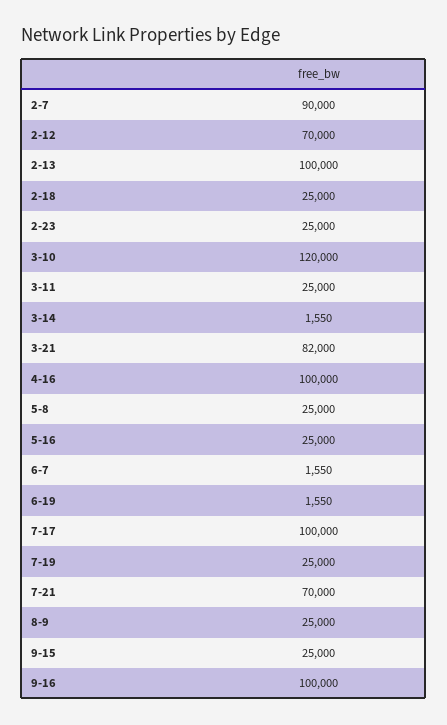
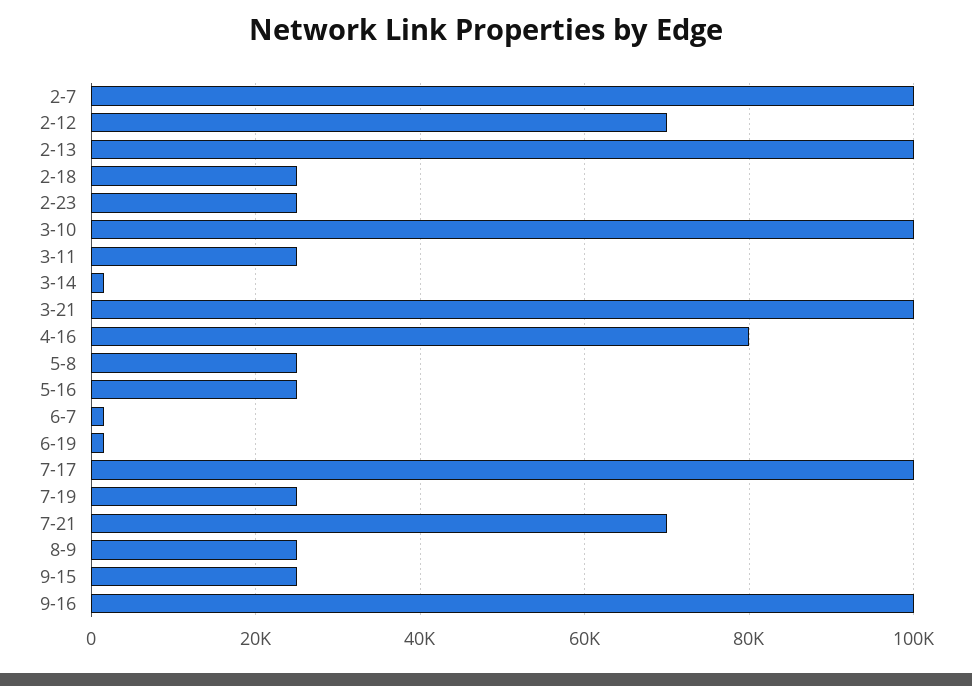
  {
-   "2-7": 90000,
+   "2-7": 100000,
    "2-12": 70000,
    "2-13": 100000,
    "2-18": 25000,
    "2-23": 25000,
-   "3-10": 120000,
+   "3-10": 100000,
    "3-11": 25000,
    "3-14": 1550,
-   "3-21": 82000,
+   "3-21": 100000,
-   "4-16": 100000,
+   "4-16": 80000,
    "5-8": 25000,
    "5-16": 25000,
    "6-7": 1550,
    "6-19": 1550,
    "7-17": 100000,
    "7-19": 25000,
    "7-21": 70000,
    "8-9": 25000,
    "9-15": 25000,
    "9-16": 100000
  }

